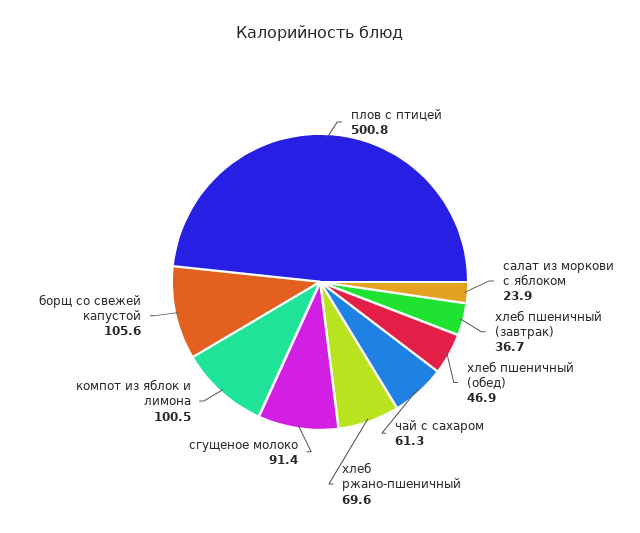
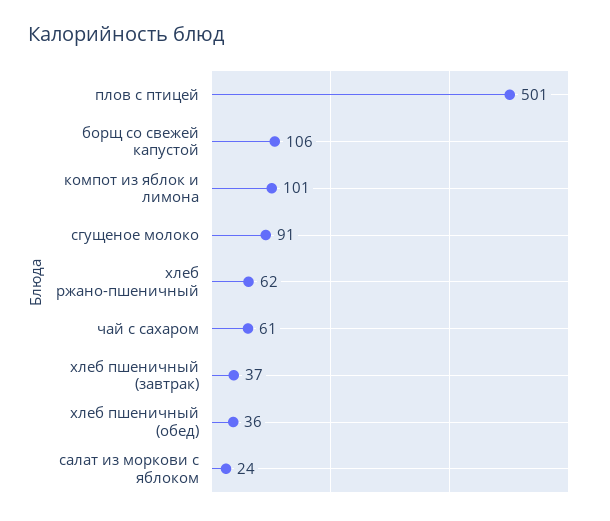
  {
    "плов с птицей": 500.8,
    "салат из моркови с яблоком": 23.9,
    "хлеб пшеничный (завтрак)": 36.7,
-   "хлеб пшеничный (обед)": 46.9,
+   "хлеб пшеничный (обед)": 36,
    "чай с сахаром": 61.3,
-   "хлеб ржано-пшеничный": 69.6,
+   "хлеб ржано-пшеничный": 62,
    "сгущеное молоко": 91.4,
    "компот из яблок и лимона": 100.5,
    "борщ со свежей капустой": 105.6
  }

